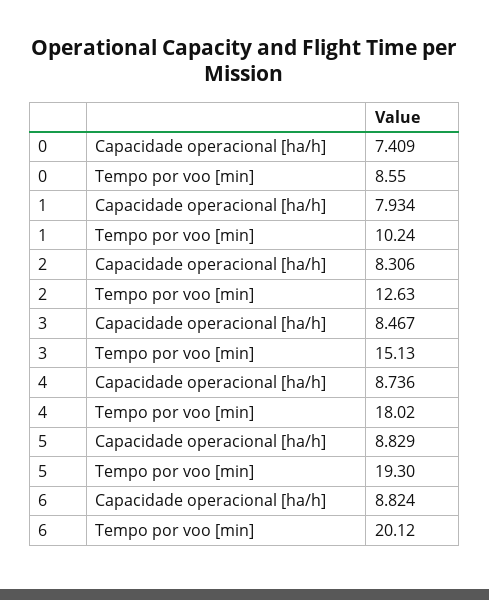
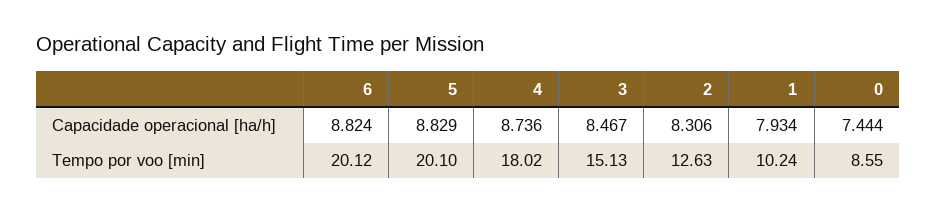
  {
    "0": {
-     "Capacidade operacional [ha/h]": 7.409,
+     "Capacidade operacional [ha/h]": 7.444,
      "Tempo por voo [min]": 8.55
    },
    "1": {
      "Capacidade operacional [ha/h]": 7.934,
      "Tempo por voo [min]": 10.24
    },
    "2": {
      "Capacidade operacional [ha/h]": 8.306,
      "Tempo por voo [min]": 12.63
    },
    "3": {
      "Capacidade operacional [ha/h]": 8.467,
      "Tempo por voo [min]": 15.13
    },
    "4": {
      "Capacidade operacional [ha/h]": 8.736,
      "Tempo por voo [min]": 18.02
    },
    "5": {
      "Capacidade operacional [ha/h]": 8.829,
-     "Tempo por voo [min]": 19.3
+     "Tempo por voo [min]": 20.1
    },
    "6": {
      "Capacidade operacional [ha/h]": 8.824,
      "Tempo por voo [min]": 20.12
    }
  }

